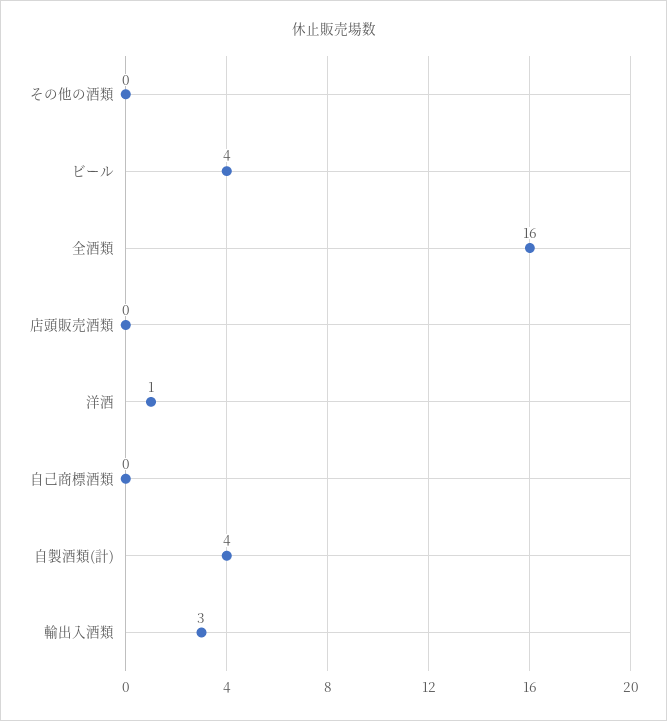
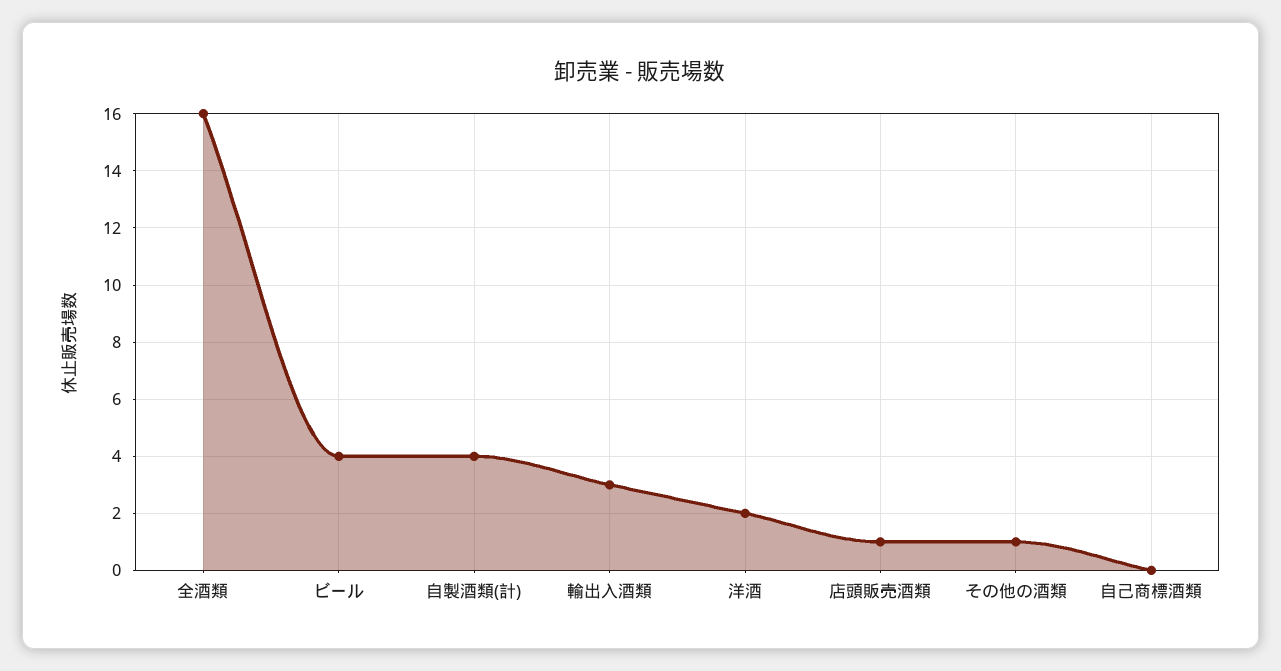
  {
-   "その他の酒類": 0,
+   "その他の酒類": 1,
    "ビール": 4,
    "全酒類": 16,
-   "店頭販売酒類": 0,
+   "店頭販売酒類": 1,
-   "洋酒": 1,
+   "洋酒": 2,
    "自己商標酒類": 0,
    "自製酒類(計)": 4,
    "輸出入酒類": 3
  }

